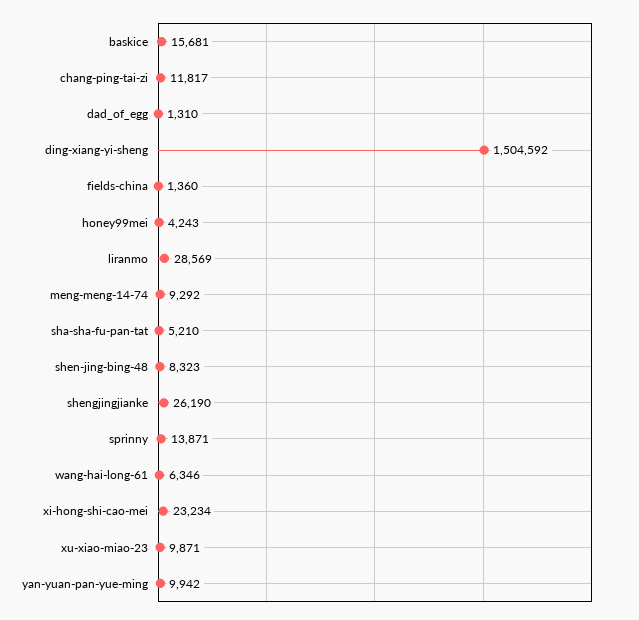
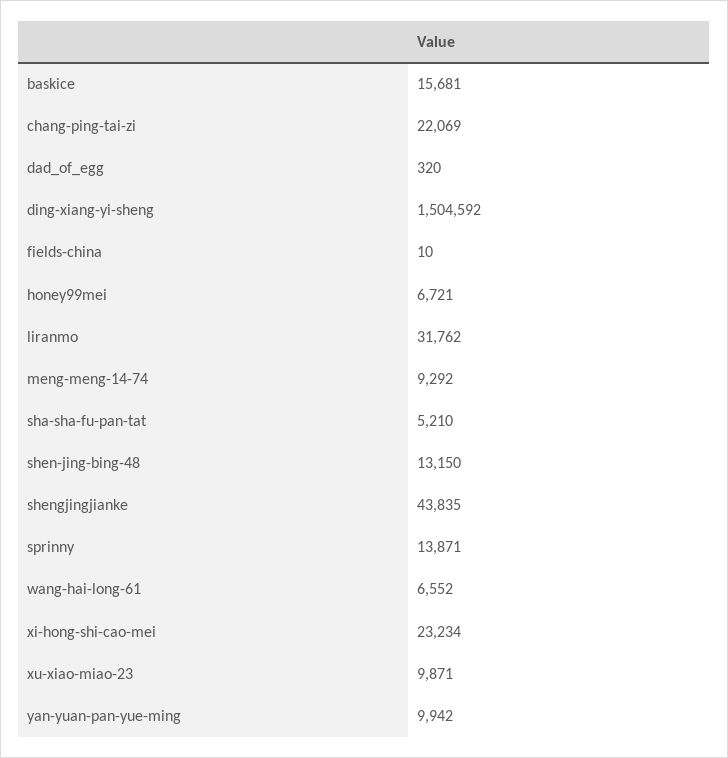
  {
    "baskice": 15681,
-   "chang-ping-tai-zi": 11817,
+   "chang-ping-tai-zi": 22069,
-   "dad_of_egg": 1310,
+   "dad_of_egg": 320,
    "ding-xiang-yi-sheng": 1504592,
-   "fields-china": 1360,
+   "fields-china": 10,
-   "honey99mei": 4243,
+   "honey99mei": 6721,
-   "liranmo": 28569,
+   "liranmo": 31762,
    "meng-meng-14-74": 9292,
    "sha-sha-fu-pan-tat": 5210,
-   "shen-jing-bing-48": 8323,
+   "shen-jing-bing-48": 13150,
-   "shengjingjianke": 26190,
+   "shengjingjianke": 43835,
    "sprinny": 13871,
-   "wang-hai-long-61": 6346,
+   "wang-hai-long-61": 6552,
    "xi-hong-shi-cao-mei": 23234,
    "xu-xiao-miao-23": 9871,
    "yan-yuan-pan-yue-ming": 9942
  }

